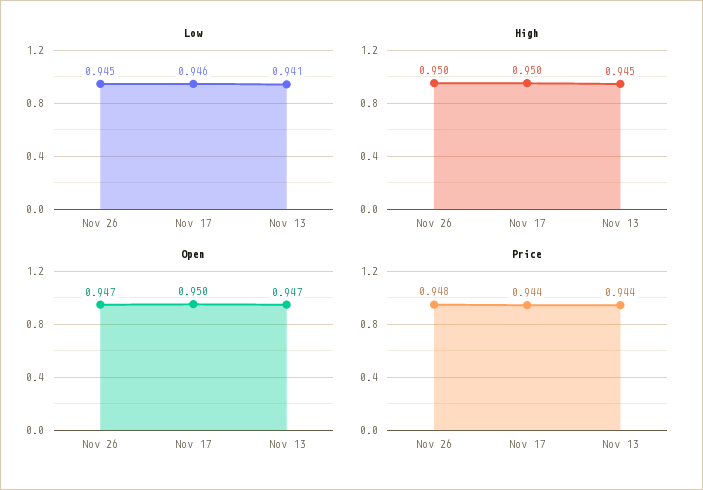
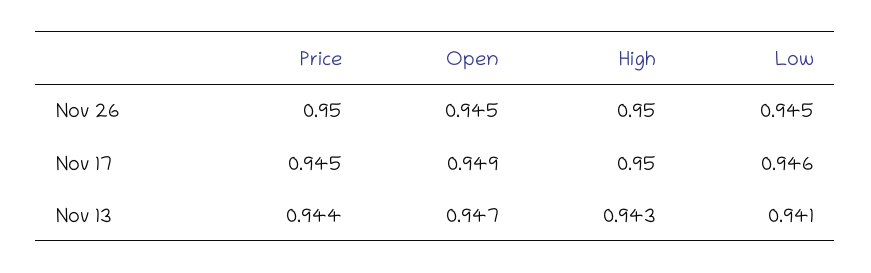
  {
    "Low": {
      "Nov 26": 0.945,
      "Nov 17": 0.946,
      "Nov 13": 0.941
    },
    "High": {
      "Nov 26": 0.95,
      "Nov 17": 0.95,
-     "Nov 13": 0.945
+     "Nov 13": 0.943
    },
    "Open": {
-     "Nov 26": 0.947,
+     "Nov 26": 0.945,
-     "Nov 17": 0.95,
+     "Nov 17": 0.949,
      "Nov 13": 0.947
    },
    "Price": {
-     "Nov 26": 0.948,
+     "Nov 26": 0.95,
-     "Nov 17": 0.944,
+     "Nov 17": 0.945,
      "Nov 13": 0.944
    }
  }

